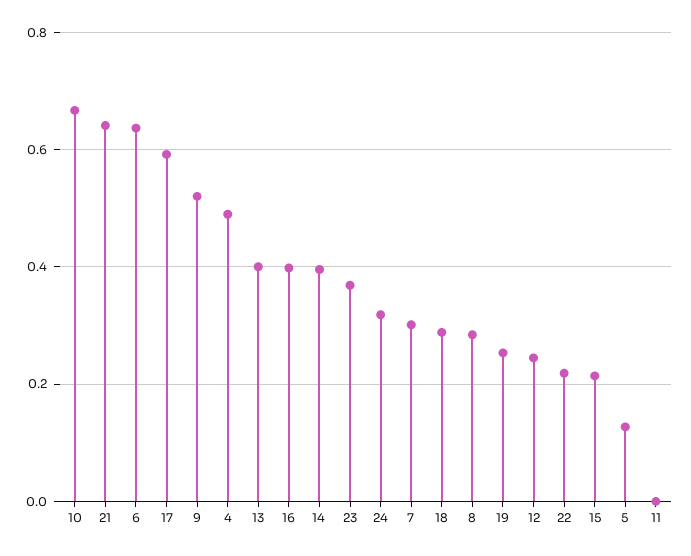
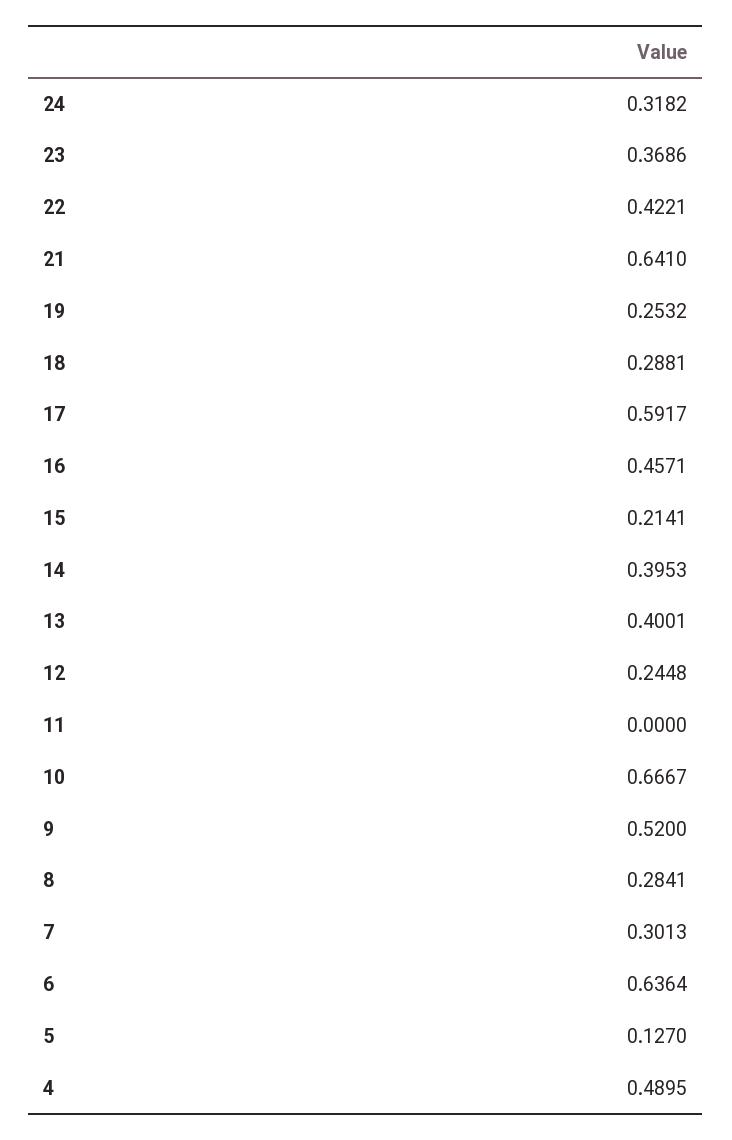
  {
    "10": 0.6667,
    "21": 0.641,
    "6": 0.6364,
    "17": 0.5917,
    "9": 0.52,
    "4": 0.4895,
    "13": 0.4001,
-   "16": 0.4,
+   "16": 0.4571,
    "14": 0.3953,
    "23": 0.3686,
    "24": 0.3182,
    "7": 0.3013,
    "18": 0.2881,
    "8": 0.2841,
    "19": 0.2532,
    "12": 0.2448,
-   "22": 0.22,
+   "22": 0.4221,
    "15": 0.2141,
    "5": 0.127,
    "11": 0
  }

